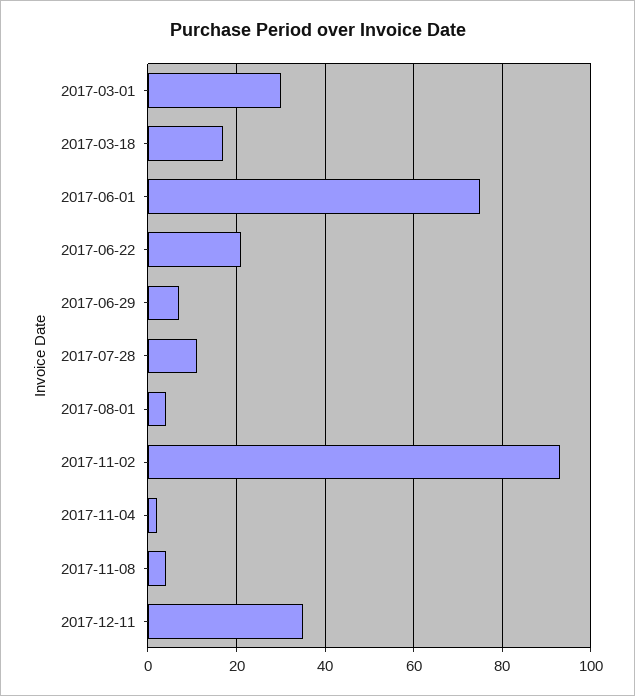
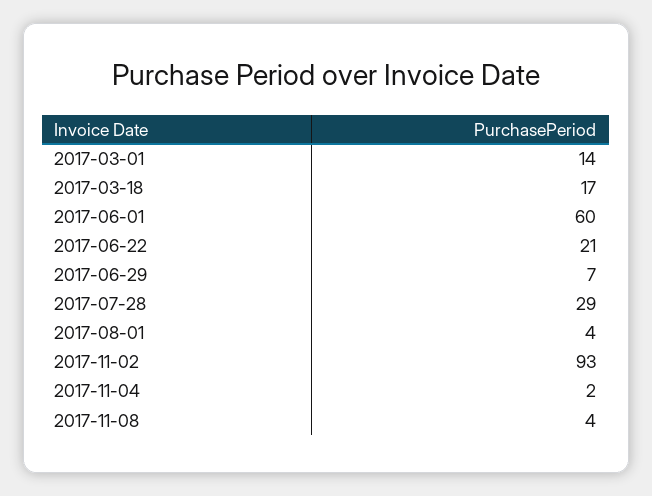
  {
-   "2017-03-01": 30,
+   "2017-03-01": 14,
    "2017-03-18": 17,
-   "2017-06-01": 75,
+   "2017-06-01": 60,
    "2017-06-22": 21,
    "2017-06-29": 7,
-   "2017-07-28": 10,
+   "2017-07-28": 29,
    "2017-08-01": 4,
    "2017-11-02": 93,
    "2017-11-04": 2,
-   "2017-11-08": 4,
+   "2017-11-08": 4
-   "2017-12-11": 35
  }

